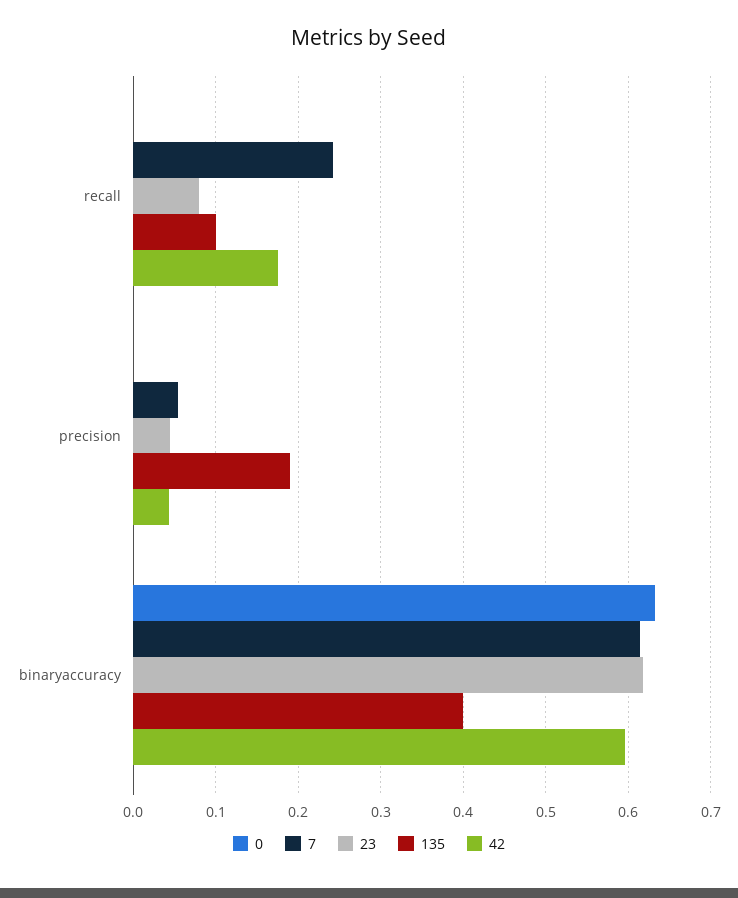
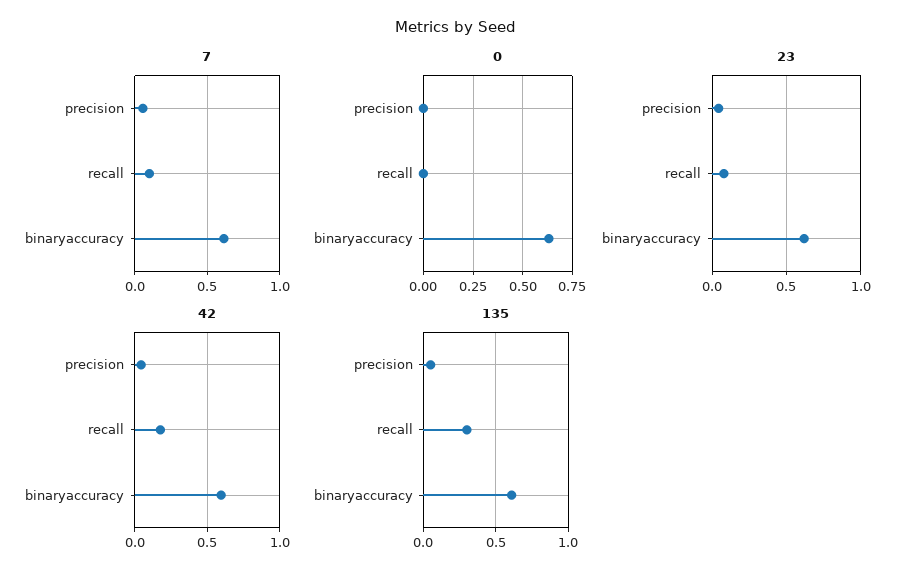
  {
    "0": {
      "recall": 0,
      "precision": 0,
      "binaryaccuracy": 0.63
    },
    "7": {
-     "recall": 0.24,
+     "recall": 0.1,
      "precision": 0.05,
      "binaryaccuracy": 0.61
    },
    "23": {
      "recall": 0.08,
      "precision": 0.04,
      "binaryaccuracy": 0.62
    },
    "135": {
-     "recall": 0.1,
+     "recall": 0.3,
-     "precision": 0.19,
+     "precision": 0.05,
-     "binaryaccuracy": 0.4
+     "binaryaccuracy": 0.6
    },
    "42": {
      "recall": 0.18,
      "precision": 0.04,
      "binaryaccuracy": 0.6
    }
  }

